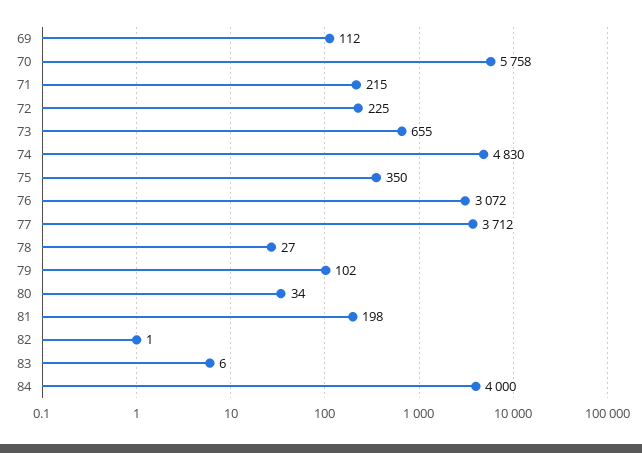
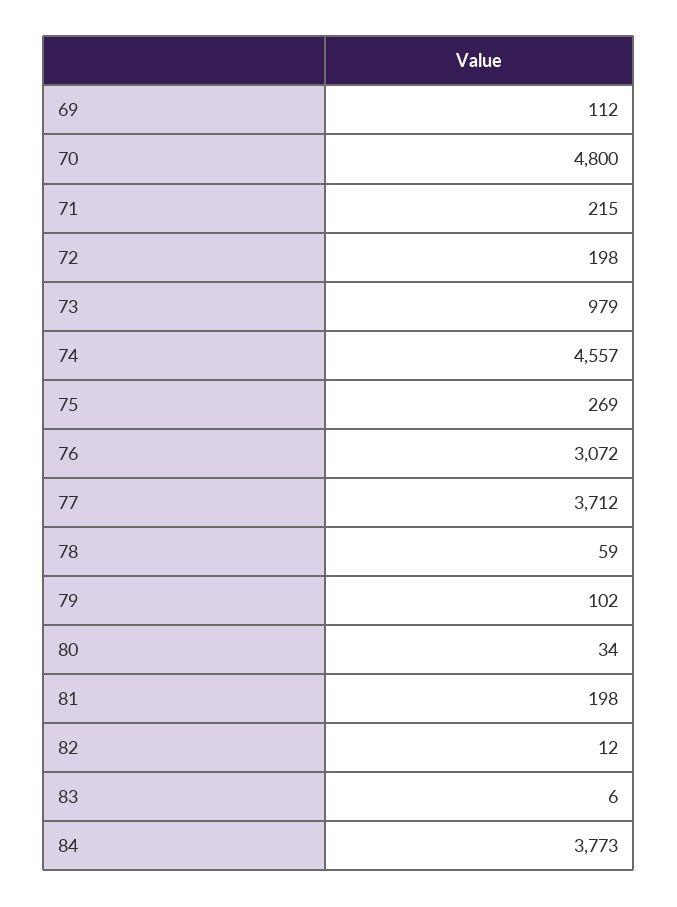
  {
    "69": 112,
-   "70": 5758,
+   "70": 4800,
    "71": 215,
-   "72": 225,
+   "72": 198,
-   "73": 655,
+   "73": 979,
-   "74": 4830,
+   "74": 4557,
-   "75": 350,
+   "75": 269,
    "76": 3072,
    "77": 3712,
-   "78": 27,
+   "78": 59,
    "79": 102,
    "80": 34,
    "81": 198,
-   "82": 1,
+   "82": 12,
    "83": 6,
-   "84": 4000
+   "84": 3773
  }

